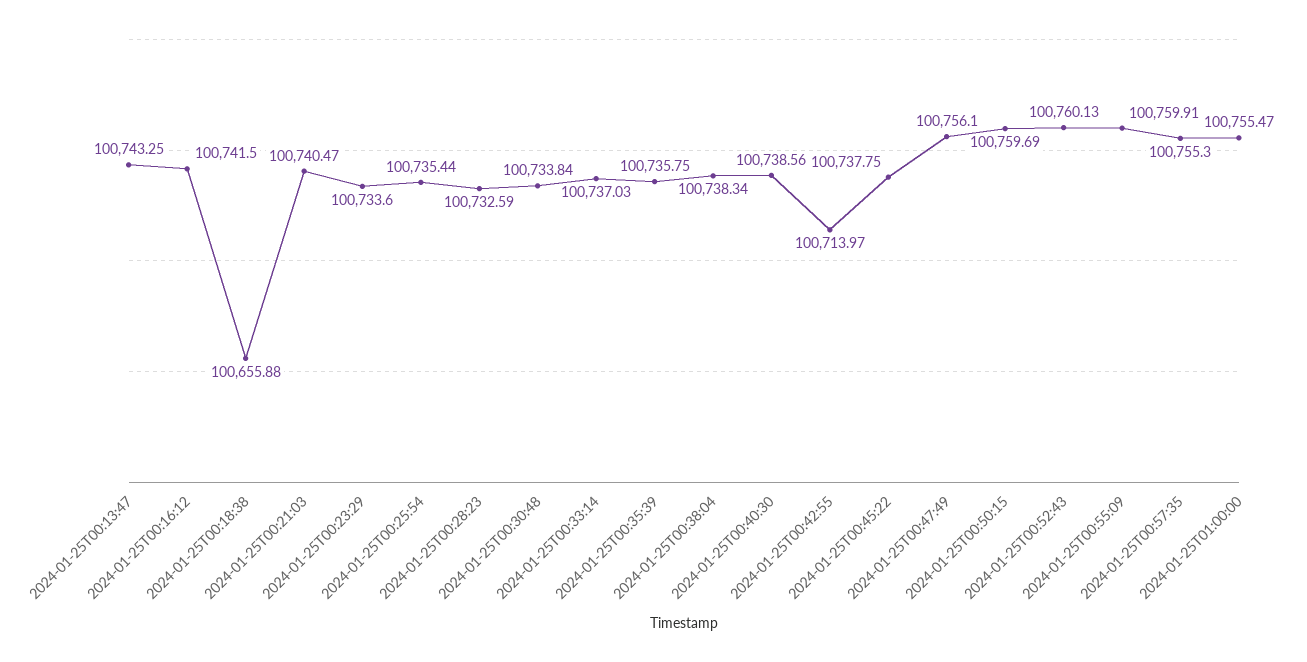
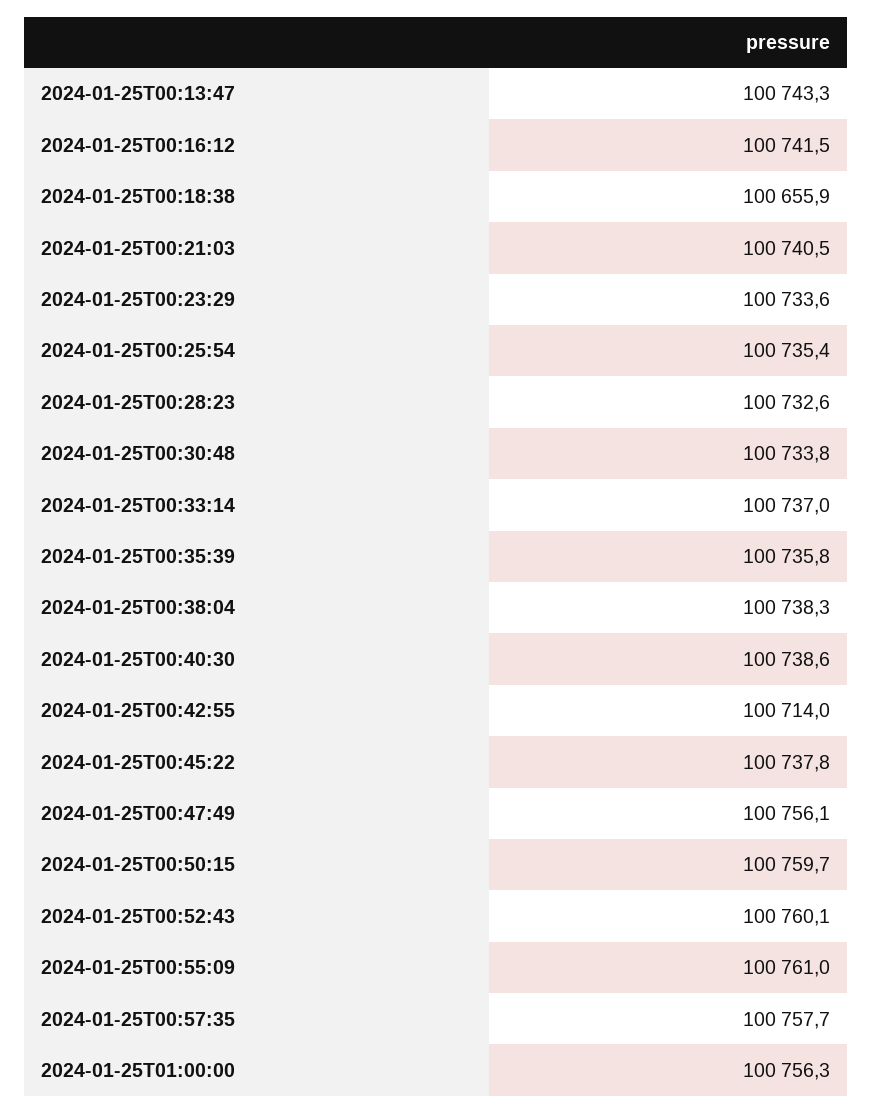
  {
    "2024-01-25T00:13:47": 100743.25,
    "2024-01-25T00:16:12": 100741.5,
    "2024-01-25T00:18:38": 100655.88,
    "2024-01-25T00:21:03": 100740.47,
    "2024-01-25T00:23:29": 100733.6,
    "2024-01-25T00:25:54": 100735.44,
    "2024-01-25T00:28:23": 100732.59,
    "2024-01-25T00:30:48": 100733.84,
    "2024-01-25T00:33:14": 100737.03,
    "2024-01-25T00:35:39": 100735.75,
    "2024-01-25T00:38:04": 100738.34,
    "2024-01-25T00:40:30": 100738.56,
    "2024-01-25T00:42:55": 100713.97,
    "2024-01-25T00:45:22": 100737.75,
    "2024-01-25T00:47:49": 100756.1,
    "2024-01-25T00:50:15": 100759.69,
    "2024-01-25T00:52:43": 100760.13,
-   "2024-01-25T00:55:09": 100759.91,
+   "2024-01-25T00:55:09": 100761,
-   "2024-01-25T00:57:35": 100755.3,
+   "2024-01-25T00:57:35": 100757.7,
-   "2024-01-25T01:00:00": 100755.47
+   "2024-01-25T01:00:00": 100756.3
  }

